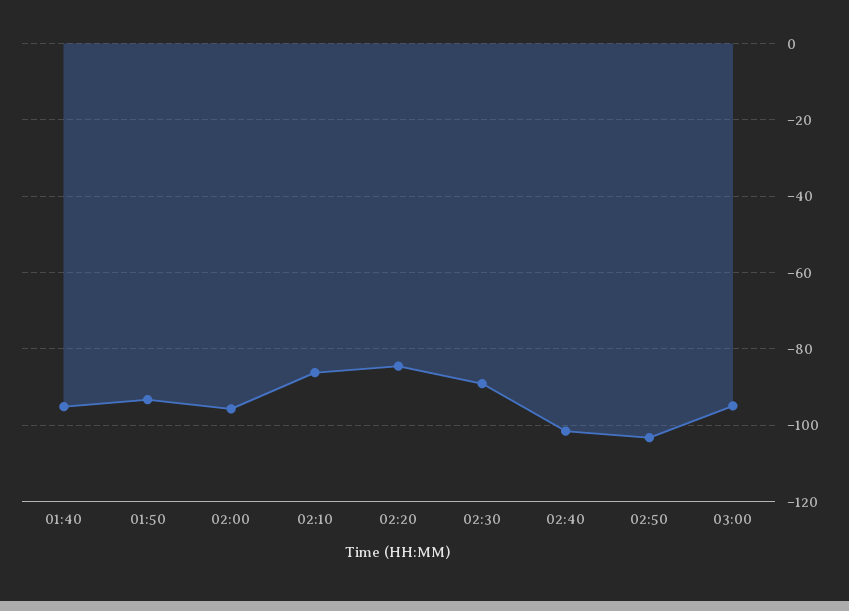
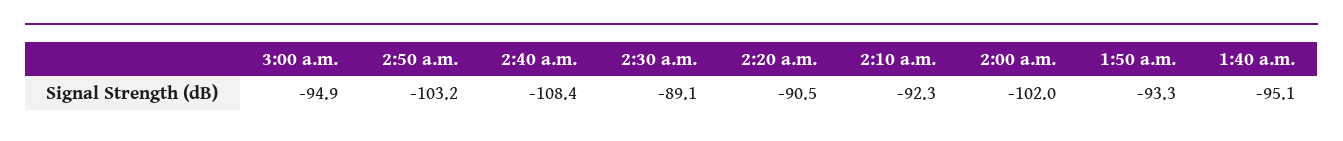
  {
    "01:40": -95.1,
    "01:50": -93.3,
-   "02:00": -96,
+   "02:00": -102,
-   "02:10": -86,
+   "02:10": -92.3,
-   "02:20": -84,
+   "02:20": -90.5,
    "02:30": -89.1,
-   "02:40": -102,
+   "02:40": -108.4,
    "02:50": -103.2,
    "03:00": -94.9
  }

